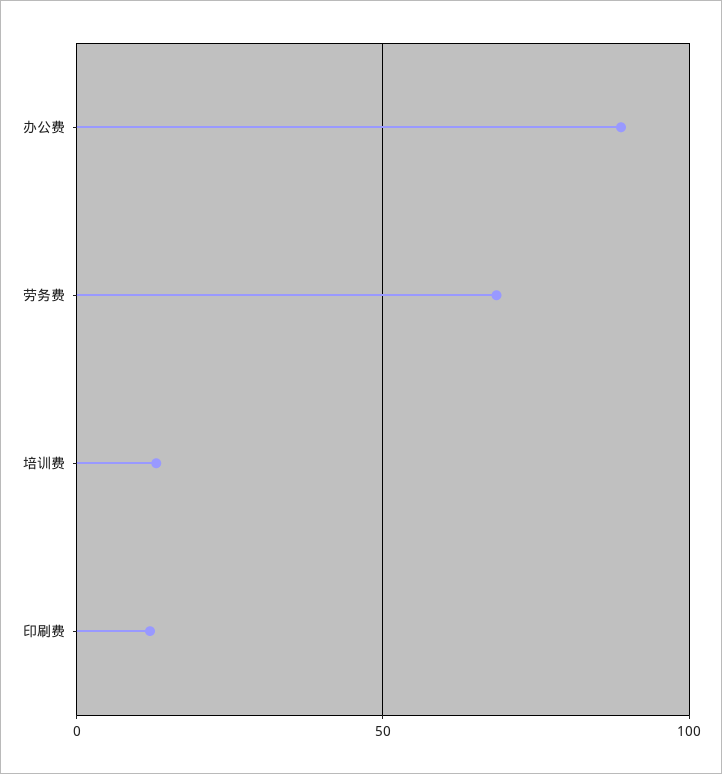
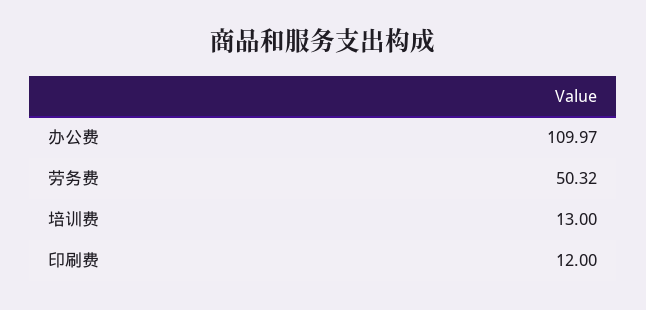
  {
-   "办公费": 90,
+   "办公费": 109.97,
-   "劳务费": 70,
+   "劳务费": 50.32,
    "培训费": 13,
    "印刷费": 12
  }

